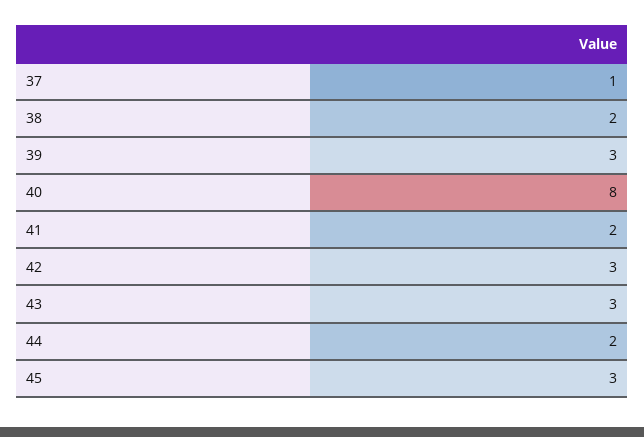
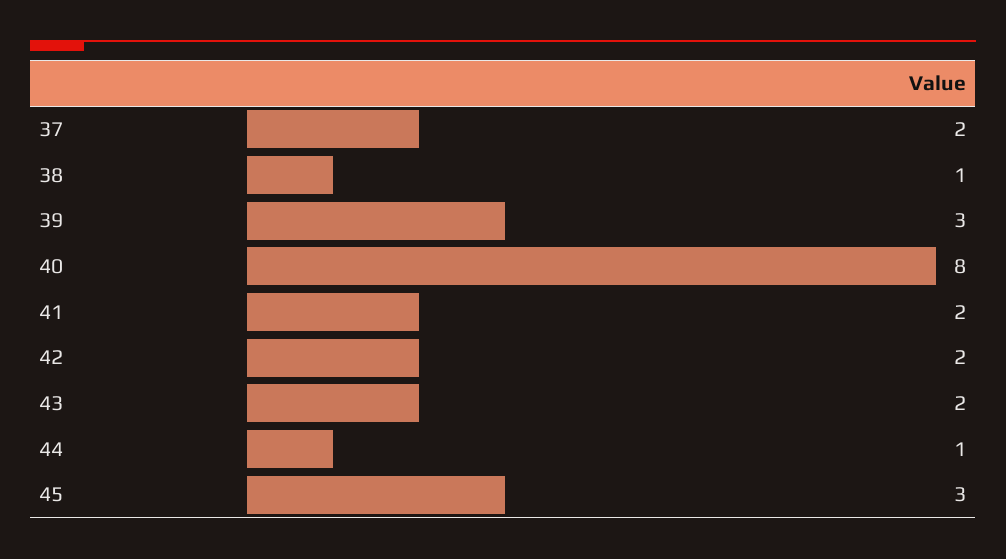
  {
-   "37": 1,
+   "37": 2,
-   "38": 2,
+   "38": 1,
    "39": 3,
    "40": 8,
    "41": 2,
-   "42": 3,
+   "42": 2,
-   "43": 3,
+   "43": 2,
-   "44": 2,
+   "44": 1,
    "45": 3
  }

